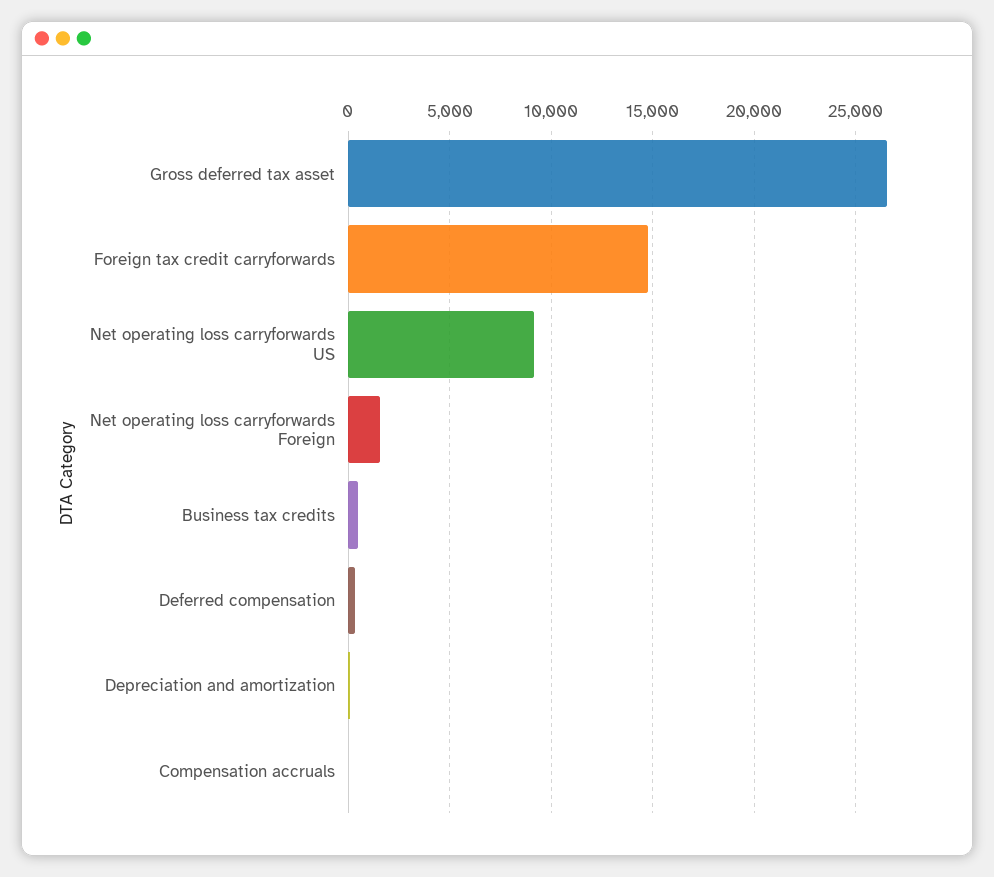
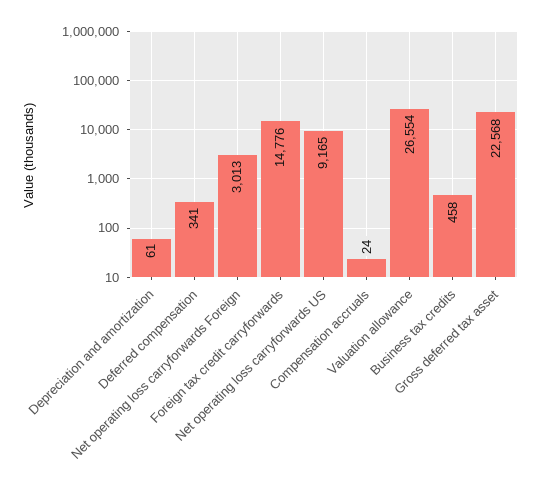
  {
-   "Gross deferred tax asset": 26500,
+   "Gross deferred tax asset": 22568,
    "Foreign tax credit carryforwards": 14776,
    "Net operating loss carryforwards US": 9165,
-   "Net operating loss carryforwards Foreign": 1500,
+   "Net operating loss carryforwards Foreign": 3013,
    "Business tax credits": 458,
    "Deferred compensation": 341,
    "Depreciation and amortization": 61,
-   "Compensation accruals": 24
+   "Compensation accruals": 24,
+   "Valuation allowance": 26554
  }

